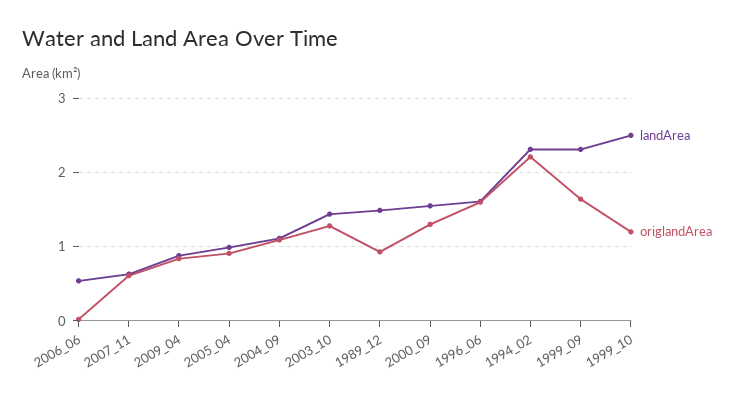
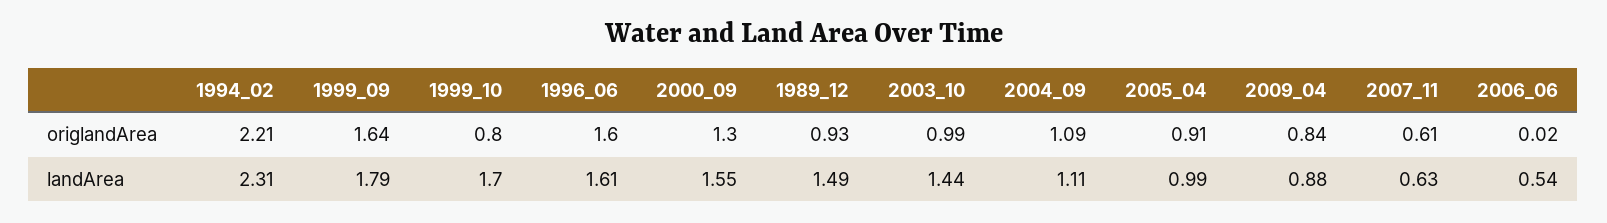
  {
    "landArea": {
      "2006_06": 0.54,
      "2007_11": 0.63,
      "2009_04": 0.88,
      "2005_04": 0.99,
      "2004_09": 1.11,
      "2003_10": 1.44,
      "1989_12": 1.49,
      "2000_09": 1.55,
      "1996_06": 1.61,
      "1994_02": 2.31,
-     "1999_09": 2.3,
+     "1999_09": 1.79,
-     "1999_10": 2.5
+     "1999_10": 1.7
    },
    "origlandArea": {
      "2006_06": 0.02,
      "2007_11": 0.61,
      "2009_04": 0.84,
      "2005_04": 0.91,
      "2004_09": 1.09,
-     "2003_10": 1.3,
+     "2003_10": 0.99,
      "1989_12": 0.93,
      "2000_09": 1.3,
      "1996_06": 1.6,
      "1994_02": 2.21,
      "1999_09": 1.64,
-     "1999_10": 1.2
+     "1999_10": 0.8
    }
  }

